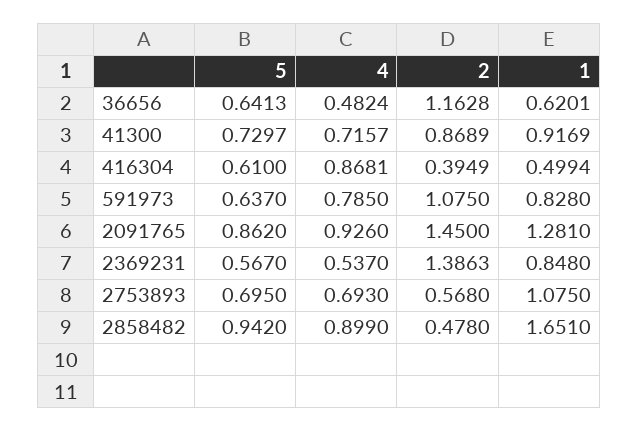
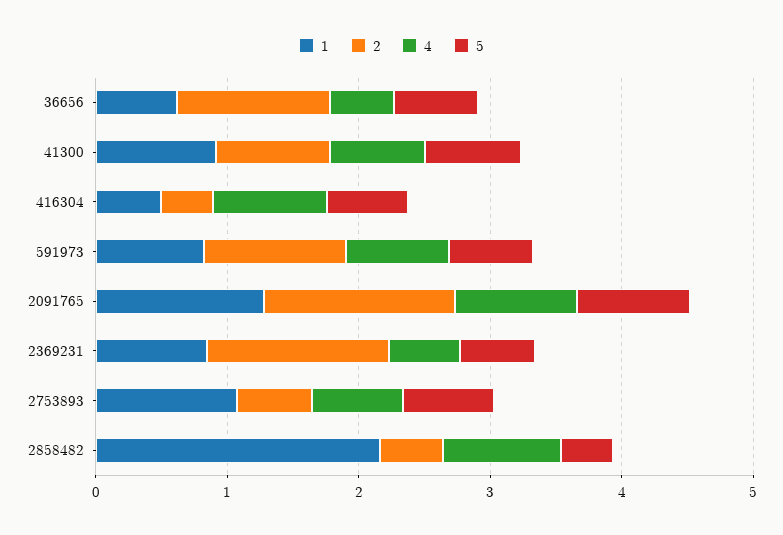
  {
    "5": {
      "36656": 0.6413,
      "41300": 0.7297,
      "416304": 0.61,
      "591973": 0.637,
      "2091765": 0.862,
      "2369231": 0.567,
      "2753893": 0.695,
-     "2858482": 0.942
+     "2858482": 0.4
    },
    "4": {
      "36656": 0.4824,
      "41300": 0.7157,
      "416304": 0.8681,
      "591973": 0.785,
      "2091765": 0.926,
      "2369231": 0.537,
      "2753893": 0.693,
      "2858482": 0.899
    },
    "2": {
      "36656": 1.1628,
      "41300": 0.8689,
      "416304": 0.3949,
      "591973": 1.075,
      "2091765": 1.45,
      "2369231": 1.3863,
      "2753893": 0.568,
      "2858482": 0.478
    },
    "1": {
      "36656": 0.6201,
      "41300": 0.9169,
      "416304": 0.4994,
      "591973": 0.828,
      "2091765": 1.281,
      "2369231": 0.848,
      "2753893": 1.075,
-     "2858482": 1.651
+     "2858482": 2.2
    }
  }

